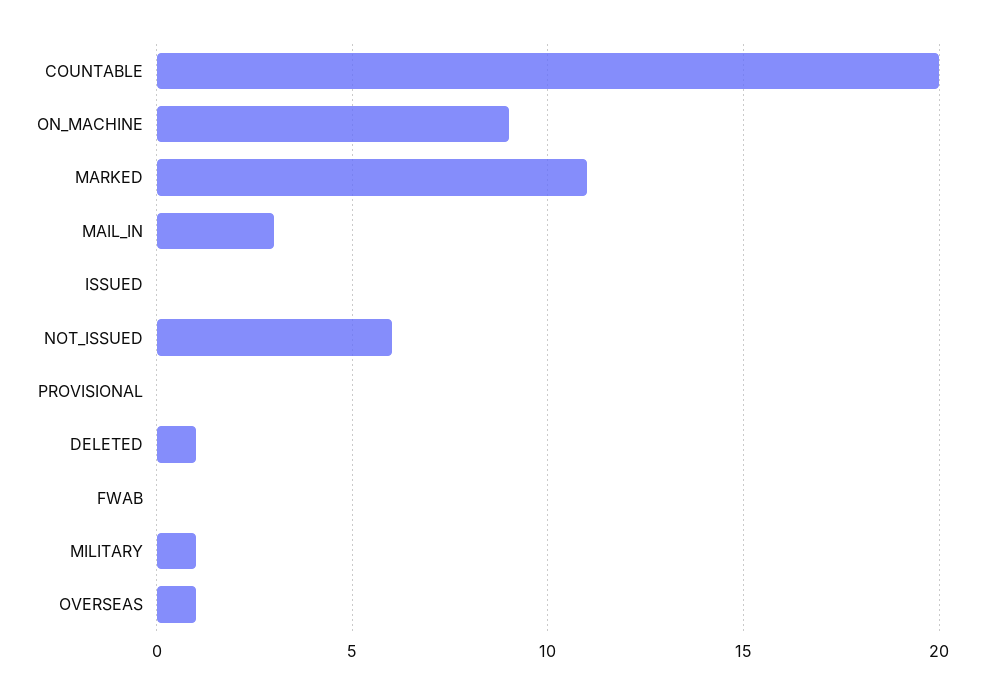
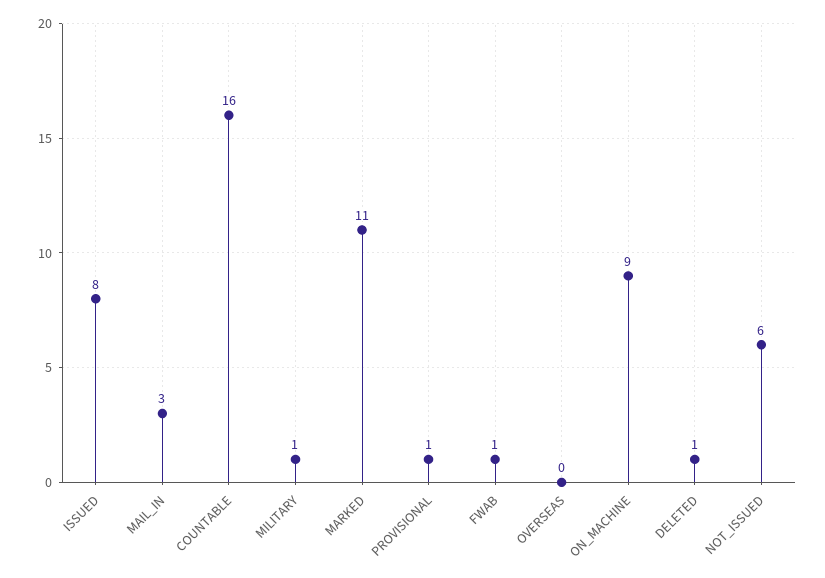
  {
-   "COUNTABLE": 20,
+   "COUNTABLE": 16,
    "ON_MACHINE": 9,
    "MARKED": 11,
    "MAIL_IN": 3,
-   "ISSUED": 0,
+   "ISSUED": 8,
    "NOT_ISSUED": 6,
-   "PROVISIONAL": 0,
+   "PROVISIONAL": 1,
    "DELETED": 1,
-   "FWAB": 0,
+   "FWAB": 1,
    "MILITARY": 1,
-   "OVERSEAS": 1
+   "OVERSEAS": 0
  }

